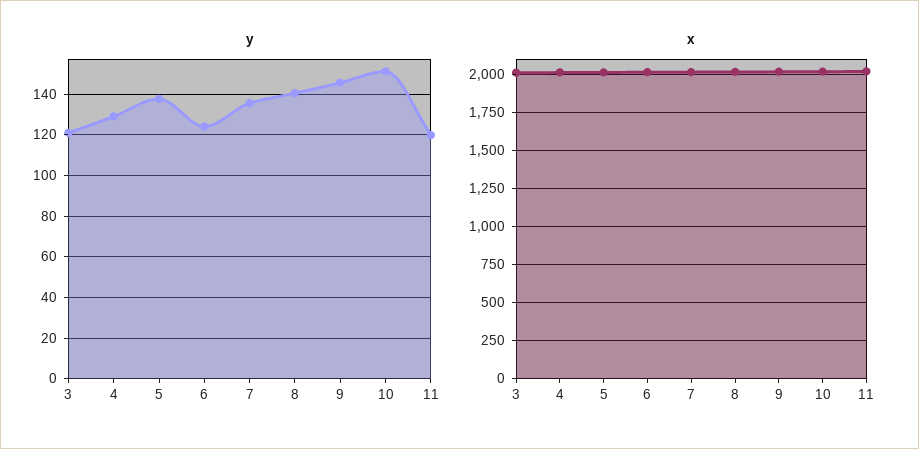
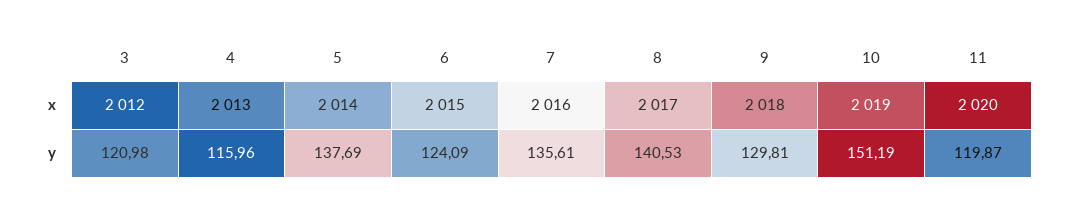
  {
    "y": {
      "3": 120.98,
-     "4": 130,
+     "4": 115.96,
      "5": 137.69,
      "6": 124.09,
      "7": 135.61,
      "8": 140.53,
-     "9": 145,
+     "9": 129.81,
      "10": 151.19,
      "11": 119.87
    },
    "x": {
      "3": 2012,
      "4": 2013,
      "5": 2014,
      "6": 2015,
      "7": 2016,
      "8": 2017,
      "9": 2018,
      "10": 2019,
      "11": 2020
    }
  }

